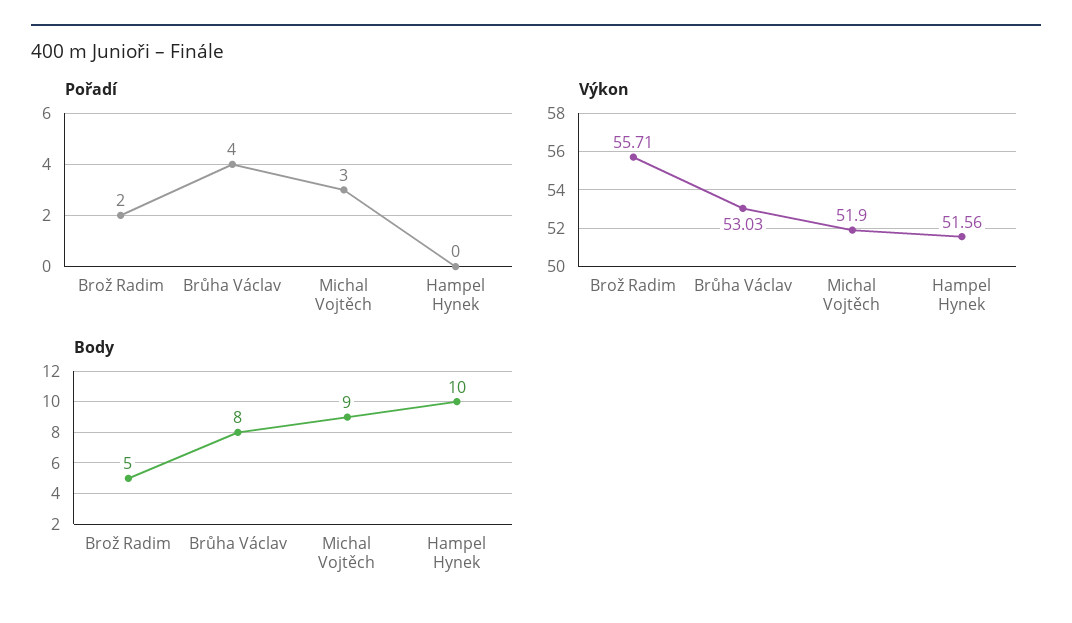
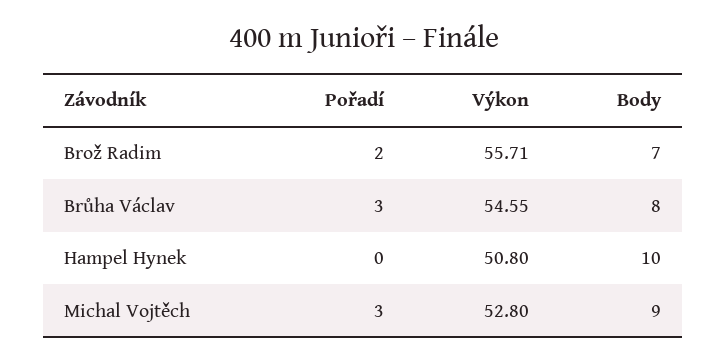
  {
    "Pořadí": {
      "Brož Radim": 2,
-     "Brůha Václav": 4,
+     "Brůha Václav": 3,
      "Michal Vojtěch": 3,
      "Hampel Hynek": 0
    },
    "Výkon": {
      "Brož Radim": 55.71,
-     "Brůha Václav": 53.03,
+     "Brůha Václav": 54.55,
-     "Michal Vojtěch": 51.9,
+     "Michal Vojtěch": 52.8,
-     "Hampel Hynek": 51.56
+     "Hampel Hynek": 50.8
    },
    "Body": {
-     "Brož Radim": 5,
+     "Brož Radim": 7,
      "Brůha Václav": 8,
      "Michal Vojtěch": 9,
      "Hampel Hynek": 10
    }
  }

